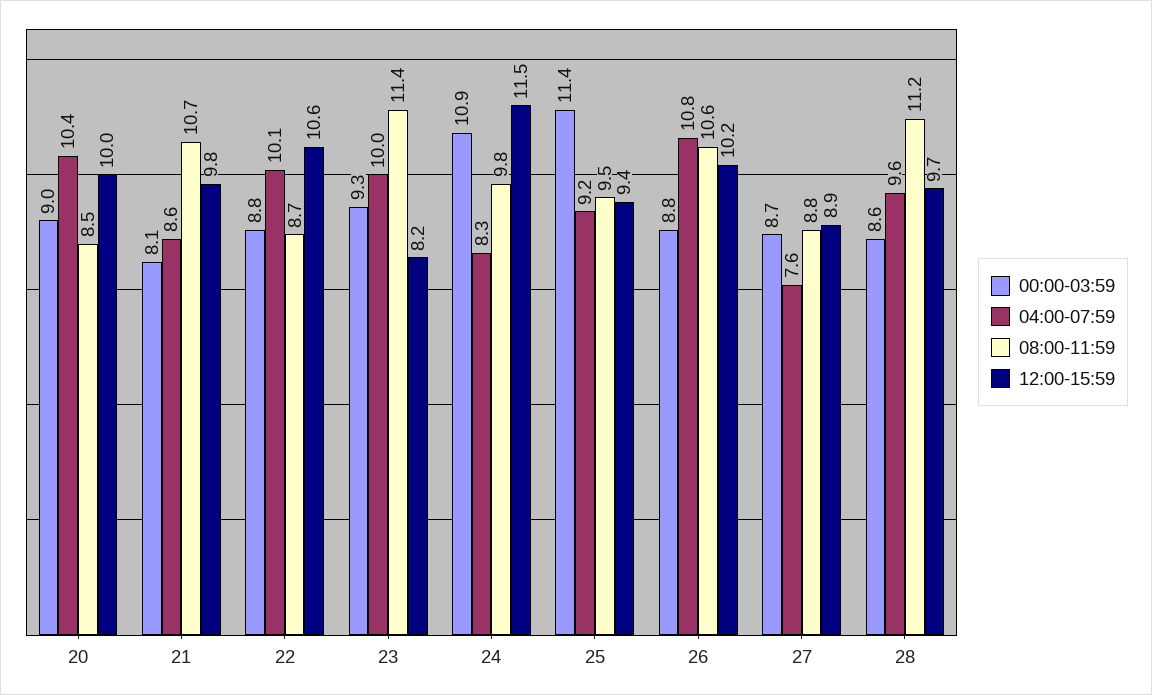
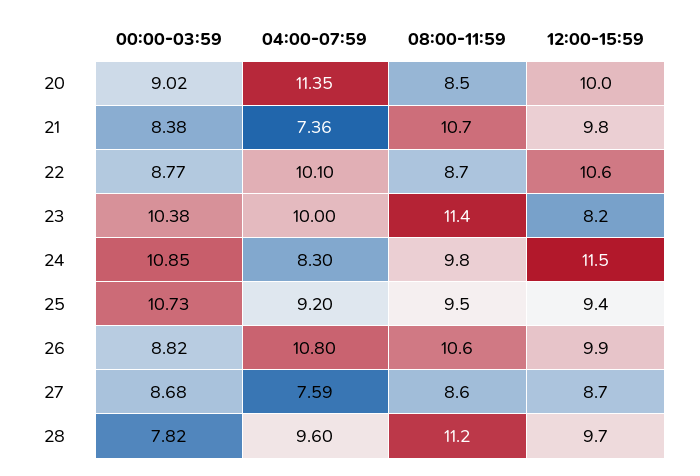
  {
    "00:00-03:59": {
      "20": 9.02,
-     "21": 8.1,
+     "21": 8.38,
      "22": 8.77,
-     "23": 9.3,
+     "23": 10.38,
      "24": 10.85,
-     "25": 11.4,
+     "25": 10.73,
      "26": 8.82,
      "27": 8.68,
-     "28": 8.6
+     "28": 7.82
    },
    "04:00-07:59": {
-     "20": 10.4,
+     "20": 11.35,
-     "21": 8.6,
+     "21": 7.36,
      "22": 10.1,
      "23": 10,
      "24": 8.3,
      "25": 9.2,
      "26": 10.8,
      "27": 7.59,
      "28": 9.6
    },
    "08:00-11:59": {
      "20": 8.5,
      "21": 10.7,
      "22": 8.7,
      "23": 11.4,
      "24": 9.8,
      "25": 9.5,
      "26": 10.6,
-     "27": 8.8,
+     "27": 8.6,
      "28": 11.2
    },
    "12:00-15:59": {
      "20": 10,
      "21": 9.8,
      "22": 10.6,
      "23": 8.2,
      "24": 11.5,
      "25": 9.4,
-     "26": 10.2,
+     "26": 9.9,
-     "27": 8.9,
+     "27": 8.7,
      "28": 9.7
    }
  }

